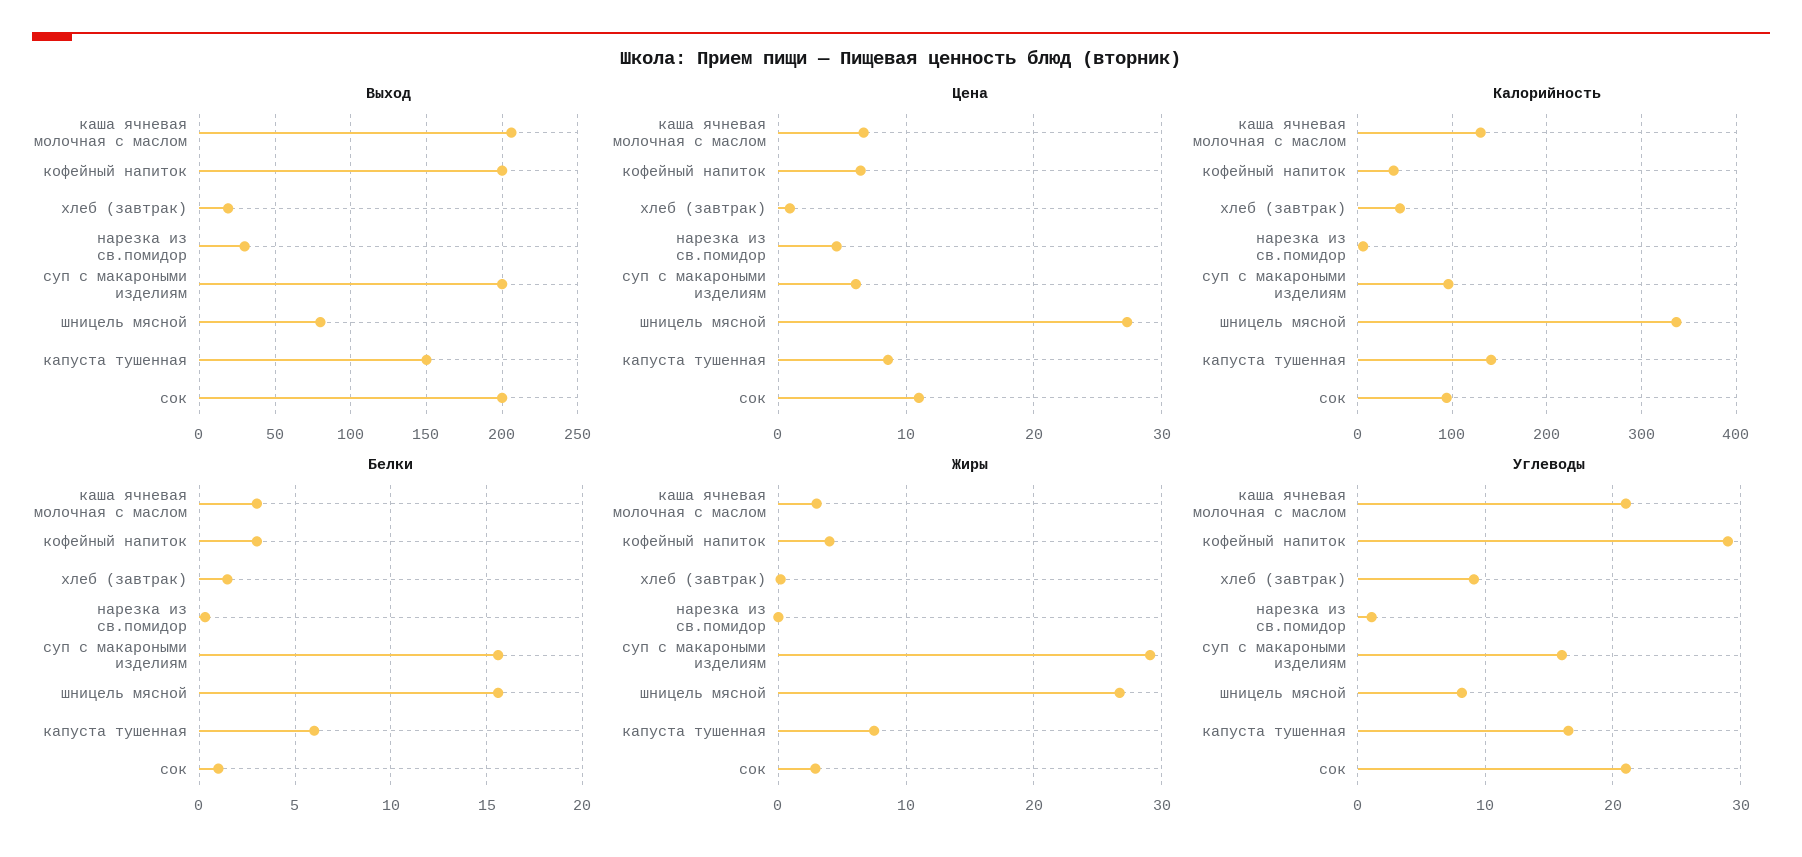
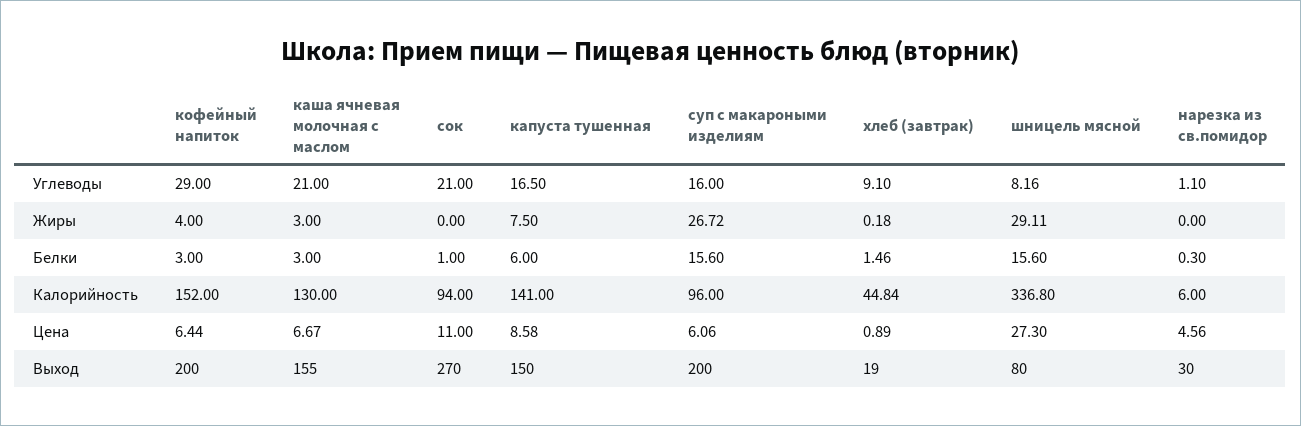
  {
    "Выход": {
-     "каша ячневая молочная с маслом": 205,
+     "каша ячневая молочная с маслом": 155,
      "кофейный напиток": 200,
      "хлеб (завтрак)": 19,
      "нарезка из св.помидор": 30,
      "суп с макароными изделиям": 200,
      "шницель мясной": 80,
      "капуста тушенная": 150,
-     "сок": 200
+     "сок": 270
    },
    "Цена": {
      "каша ячневая молочная с маслом": 6.67,
      "кофейный напиток": 6.44,
      "хлеб (завтрак)": 0.89,
      "нарезка из св.помидор": 4.56,
      "суп с макароными изделиям": 6.06,
      "шницель мясной": 27.3,
      "капуста тушенная": 8.58,
      "сок": 11
    },
    "Калорийность": {
      "каша ячневая молочная с маслом": 130,
-     "кофейный напиток": 40,
+     "кофейный напиток": 152,
      "хлеб (завтрак)": 44.84,
      "нарезка из св.помидор": 6,
      "суп с макароными изделиям": 96,
      "шницель мясной": 336.8,
      "капуста тушенная": 141,
      "сок": 94
    },
    "Белки": {
      "каша ячневая молочная с маслом": 3,
      "кофейный напиток": 3,
      "хлеб (завтрак)": 1.46,
      "нарезка из св.помидор": 0.3,
      "суп с макароными изделиям": 15.6,
      "шницель мясной": 15.6,
      "капуста тушенная": 6,
      "сок": 1
    },
    "Жиры": {
      "каша ячневая молочная с маслом": 3,
      "кофейный напиток": 4,
      "хлеб (завтрак)": 0.18,
      "нарезка из св.помидор": 0,
-     "суп с макароными изделиям": 29,
+     "суп с макароными изделиям": 26.72,
-     "шницель мясной": 27,
+     "шницель мясной": 29.11,
      "капуста тушенная": 7.5,
-     "сок": 3
+     "сок": 0
    },
    "Углеводы": {
      "каша ячневая молочная с маслом": 21,
      "кофейный напиток": 29,
      "хлеб (завтрак)": 9.1,
      "нарезка из св.помидор": 1.1,
      "суп с макароными изделиям": 16,
      "шницель мясной": 8.16,
      "капуста тушенная": 16.5,
      "сок": 21
    }
  }

